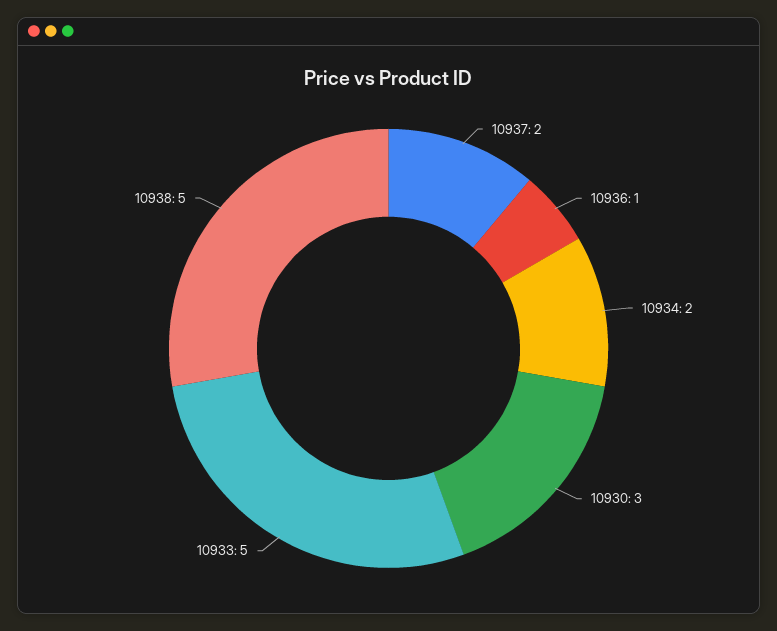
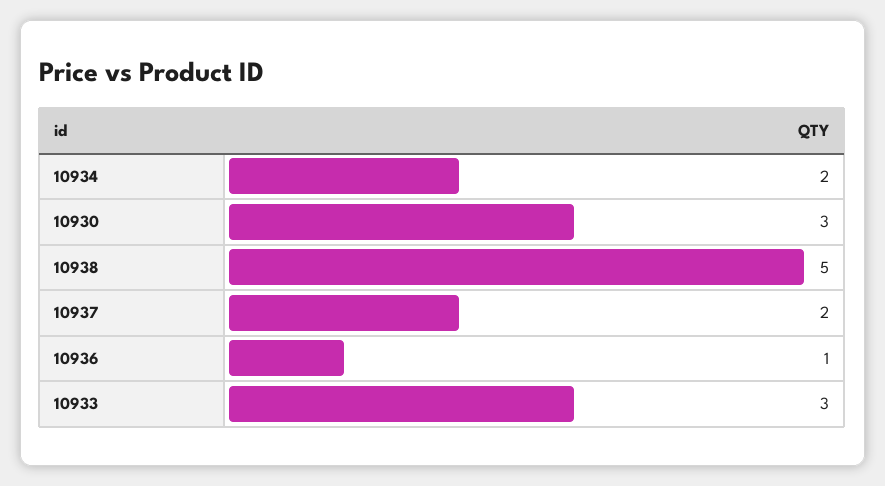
  {
    "10937": 2,
    "10936": 1,
    "10934": 2,
    "10930": 3,
-   "10933": 5,
+   "10933": 3,
    "10938": 5
  }

